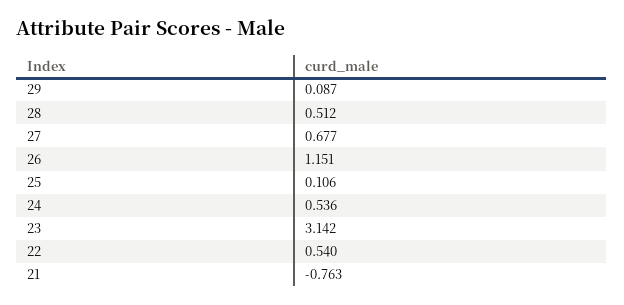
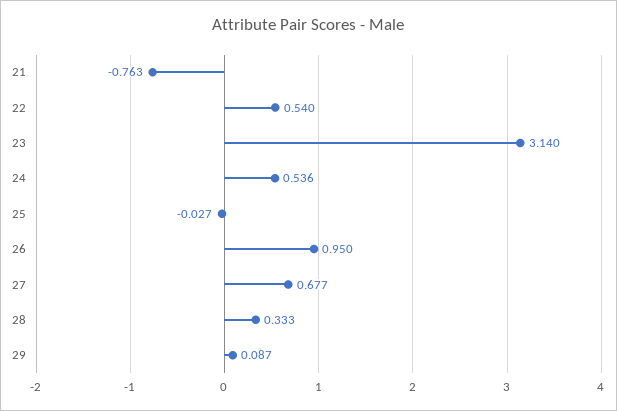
  {
    "29": 0.087,
-   "28": 0.512,
+   "28": 0.333,
    "27": 0.677,
-   "26": 1.151,
+   "26": 0.95,
-   "25": 0.106,
+   "25": -0.027,
    "24": 0.536,
-   "23": 3.142,
+   "23": 3.14,
    "22": 0.54,
    "21": -0.763
  }

